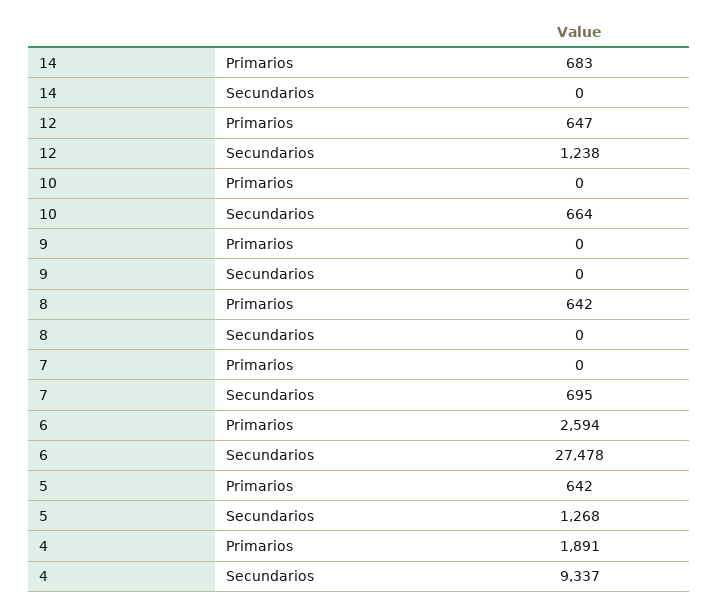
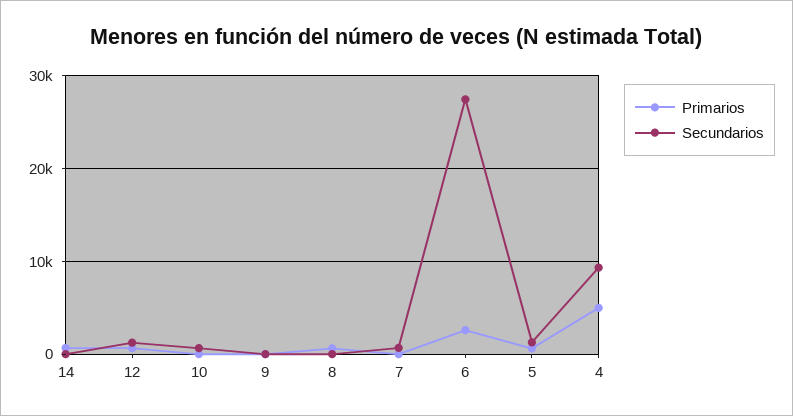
  {
    "Primarios": {
      "14": 683,
      "12": 647,
      "10": 0,
      "9": 0,
      "8": 642,
      "7": 0,
      "6": 2594,
      "5": 642,
-     "4": 1891
+     "4": 5000
    },
    "Secundarios": {
      "14": 0,
      "12": 1238,
      "10": 664,
      "9": 0,
      "8": 0,
      "7": 695,
      "6": 27478,
      "5": 1268,
      "4": 9337
    }
  }

